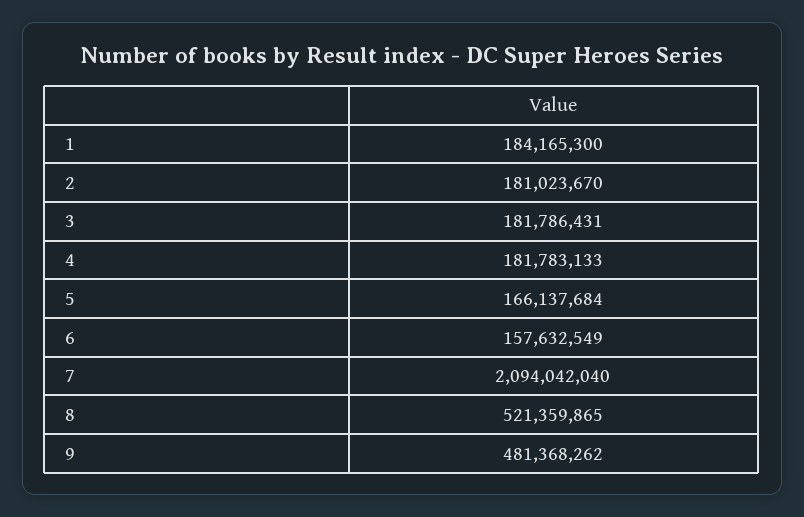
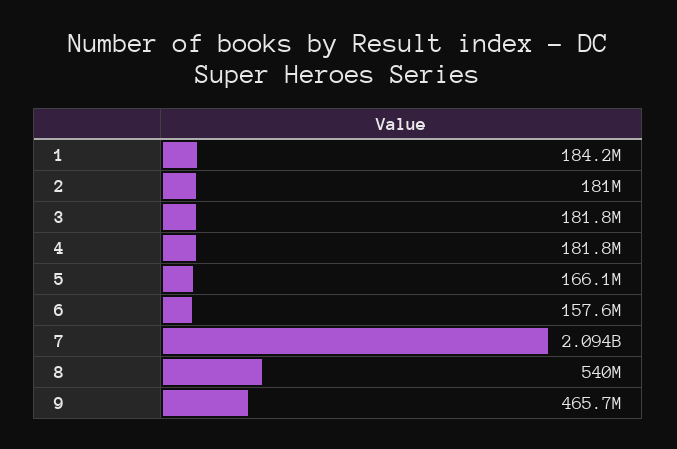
  {
    "1": 184165300,
    "2": 181023670,
    "3": 181786431,
    "4": 181783133,
    "5": 166137684,
    "6": 157632549,
    "7": 2094042040,
-   "8": 521359865,
+   "8": 540000000,
-   "9": 481368262
+   "9": 465700000
  }

